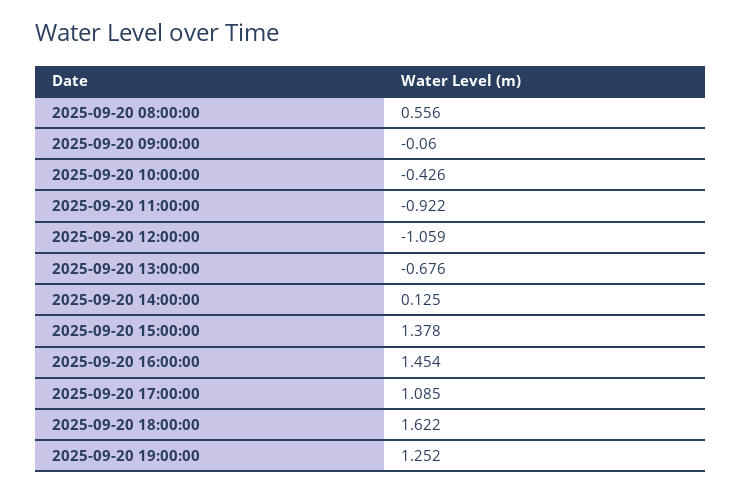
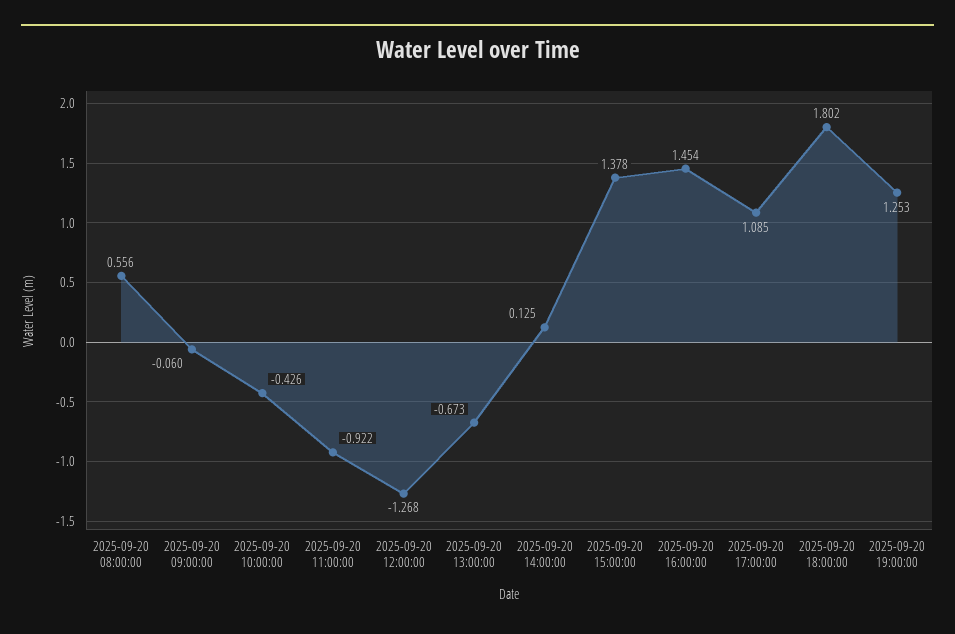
  {
    "2025-09-20 08:00:00": 0.556,
    "2025-09-20 09:00:00": -0.06,
    "2025-09-20 10:00:00": -0.426,
    "2025-09-20 11:00:00": -0.922,
-   "2025-09-20 12:00:00": -1.059,
+   "2025-09-20 12:00:00": -1.268,
-   "2025-09-20 13:00:00": -0.676,
+   "2025-09-20 13:00:00": -0.673,
    "2025-09-20 14:00:00": 0.125,
    "2025-09-20 15:00:00": 1.378,
    "2025-09-20 16:00:00": 1.454,
    "2025-09-20 17:00:00": 1.085,
-   "2025-09-20 18:00:00": 1.622,
+   "2025-09-20 18:00:00": 1.802,
-   "2025-09-20 19:00:00": 1.252
+   "2025-09-20 19:00:00": 1.253
  }

